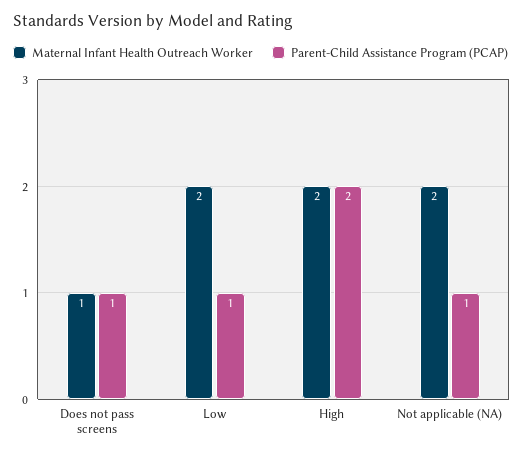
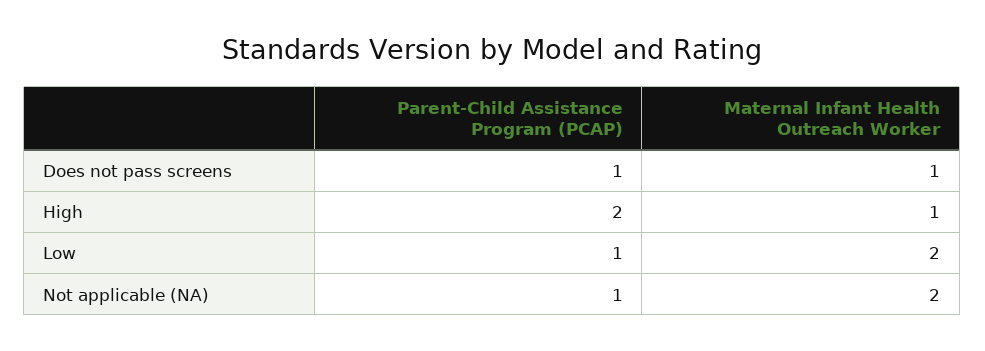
  {
    "Maternal Infant Health Outreach Worker": {
      "Does not pass screens": 1,
      "Low": 2,
-     "High": 2,
+     "High": 1,
      "Not applicable (NA)": 2
    },
    "Parent-Child Assistance Program (PCAP)": {
      "Does not pass screens": 1,
      "Low": 1,
      "High": 2,
      "Not applicable (NA)": 1
    }
  }

